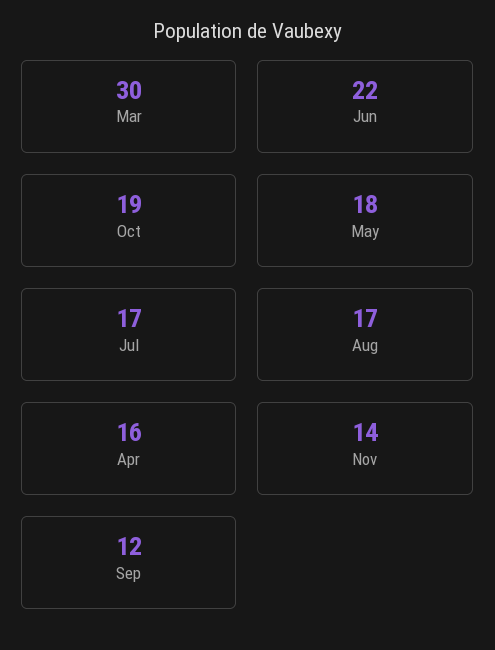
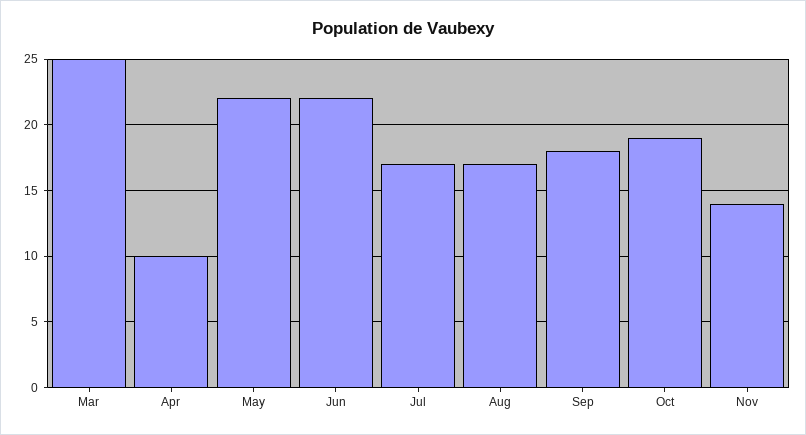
  {
-   "Mar": 30,
+   "Mar": 25,
    "Jun": 22,
    "Oct": 19,
-   "May": 18,
+   "May": 22,
    "Jul": 17,
    "Aug": 17,
-   "Apr": 16,
+   "Apr": 10,
    "Nov": 14,
-   "Sep": 12
+   "Sep": 18
  }

